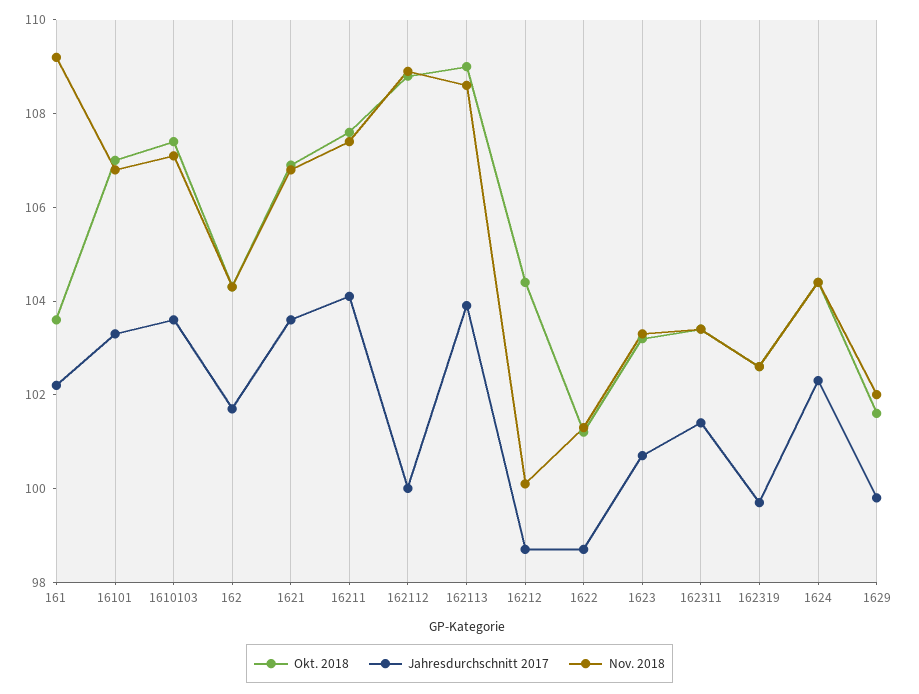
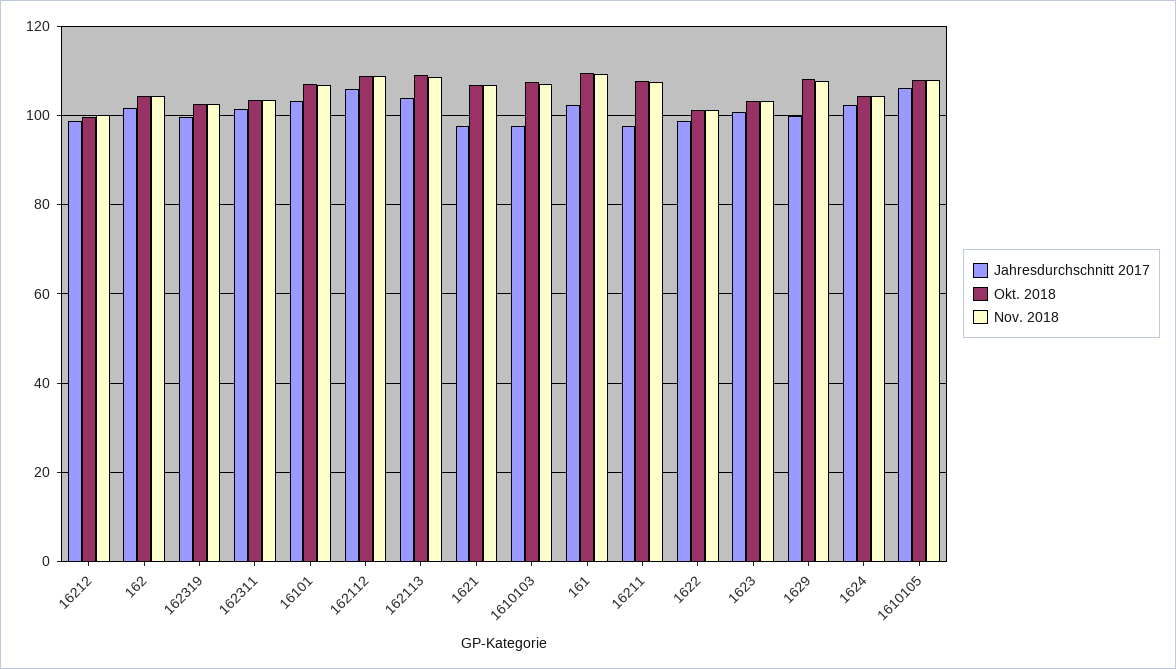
  {
    "Okt. 2018": {
-     "161": 103.5,
+     "161": 110,
      "16101": 107,
      "1610103": 107.5,
      "162": 104.5,
      "1621": 107,
      "16211": 107.5,
      "162112": 109,
      "162113": 109,
-     "16212": 104.5,
+     "16212": 100,
      "1622": 101,
      "1623": 103,
      "162311": 103.5,
      "162319": 102.5,
      "1624": 104.5,
-     "1629": 101.5
+     "1629": 108,
+     "1610105": 108
    },
    "Jahresdurchschnitt 2017": {
      "161": 102,
      "16101": 103.5,
-     "1610103": 103.5,
+     "1610103": 98,
      "162": 101.5,
-     "1621": 103.5,
+     "1621": 98,
-     "16211": 104,
+     "16211": 98,
-     "162112": 100,
+     "162112": 106,
      "162113": 104,
      "16212": 98.5,
      "1622": 98.5,
      "1623": 100.5,
      "162311": 101.5,
      "162319": 99.5,
      "1624": 102.5,
-     "1629": 100
+     "1629": 100,
+     "1610105": 106
    },
    "Nov. 2018": {
      "161": 109,
      "16101": 107,
      "1610103": 107,
      "162": 104.5,
      "1621": 107,
      "16211": 107.5,
      "162112": 109,
      "162113": 108.5,
      "16212": 100,
      "1622": 101.5,
      "1623": 103.5,
      "162311": 103.5,
      "162319": 102.5,
      "1624": 104.5,
-     "1629": 102
+     "1629": 108,
+     "1610105": 108
    }
  }

